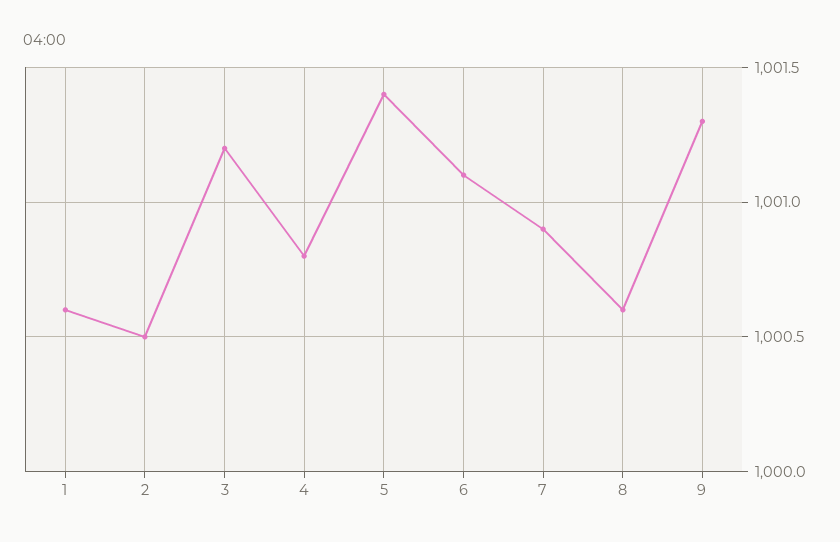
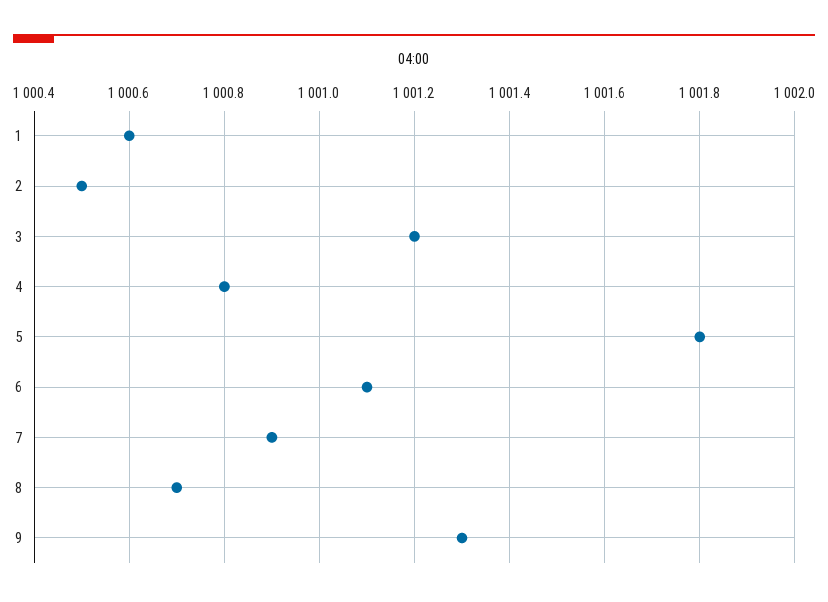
  {
    "1": 1000.6,
    "2": 1000.5,
    "3": 1001.2,
    "4": 1000.8,
-   "5": 1001.4,
+   "5": 1001.8,
    "6": 1001.1,
    "7": 1000.9,
-   "8": 1000.6,
+   "8": 1000.7,
    "9": 1001.3
  }

